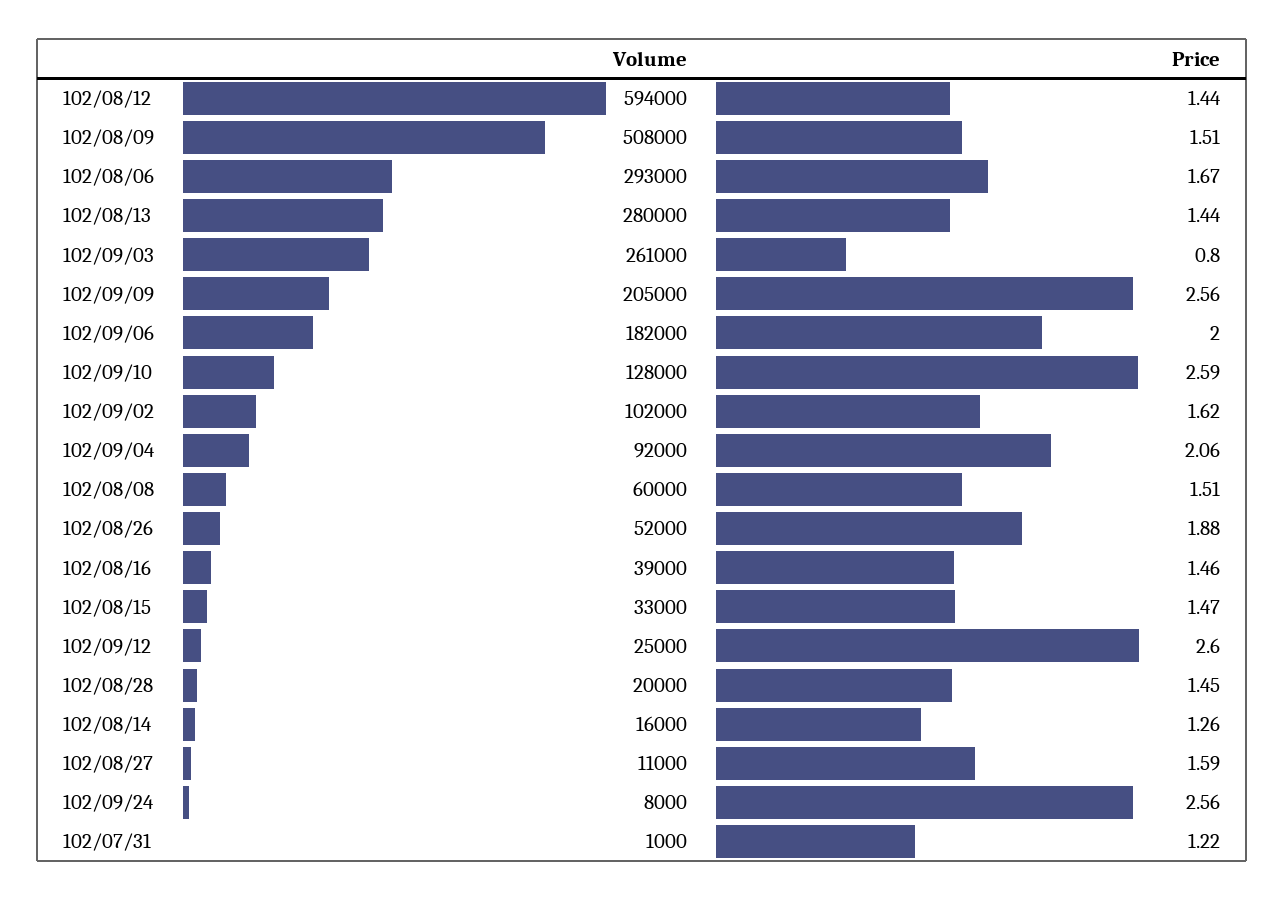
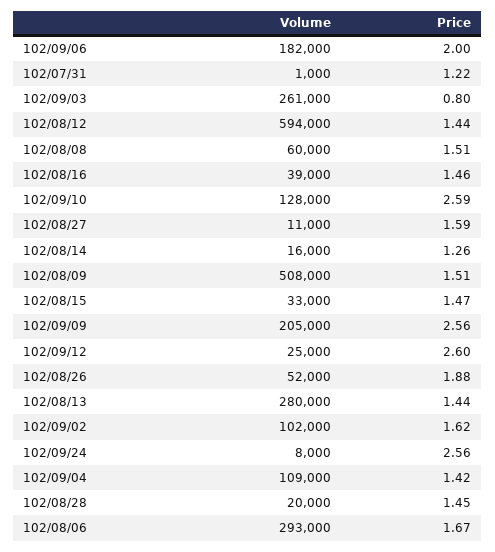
  {
    "Volume": {
      "102/08/12": 594000,
      "102/08/09": 508000,
      "102/08/06": 293000,
      "102/08/13": 280000,
      "102/09/03": 261000,
      "102/09/09": 205000,
      "102/09/06": 182000,
      "102/09/10": 128000,
      "102/09/02": 102000,
-     "102/09/04": 92000,
+     "102/09/04": 109000,
      "102/08/08": 60000,
      "102/08/26": 52000,
      "102/08/16": 39000,
      "102/08/15": 33000,
      "102/09/12": 25000,
      "102/08/28": 20000,
      "102/08/14": 16000,
      "102/08/27": 11000,
      "102/09/24": 8000,
      "102/07/31": 1000
    },
    "Price": {
      "102/08/12": 1.44,
      "102/08/09": 1.51,
      "102/08/06": 1.67,
      "102/08/13": 1.44,
      "102/09/03": 0.8,
      "102/09/09": 2.56,
      "102/09/06": 2,
      "102/09/10": 2.59,
      "102/09/02": 1.62,
-     "102/09/04": 2.06,
+     "102/09/04": 1.42,
      "102/08/08": 1.51,
      "102/08/26": 1.88,
      "102/08/16": 1.46,
      "102/08/15": 1.47,
      "102/09/12": 2.6,
      "102/08/28": 1.45,
      "102/08/14": 1.26,
      "102/08/27": 1.59,
      "102/09/24": 2.56,
      "102/07/31": 1.22
    }
  }

